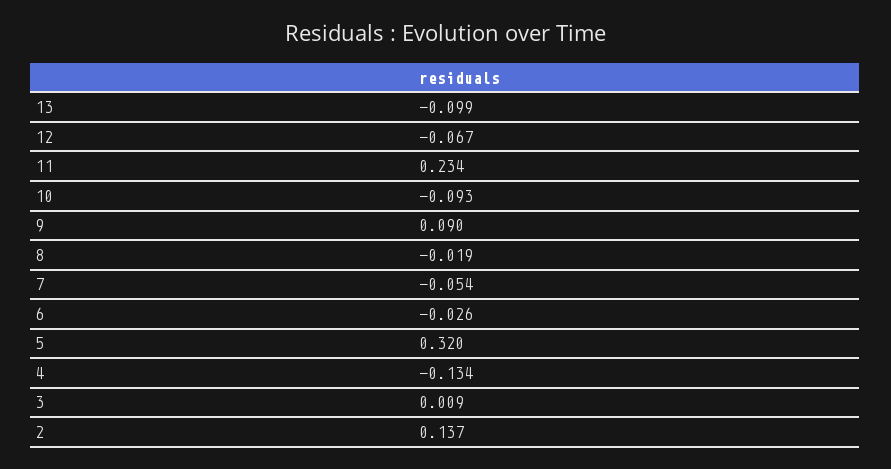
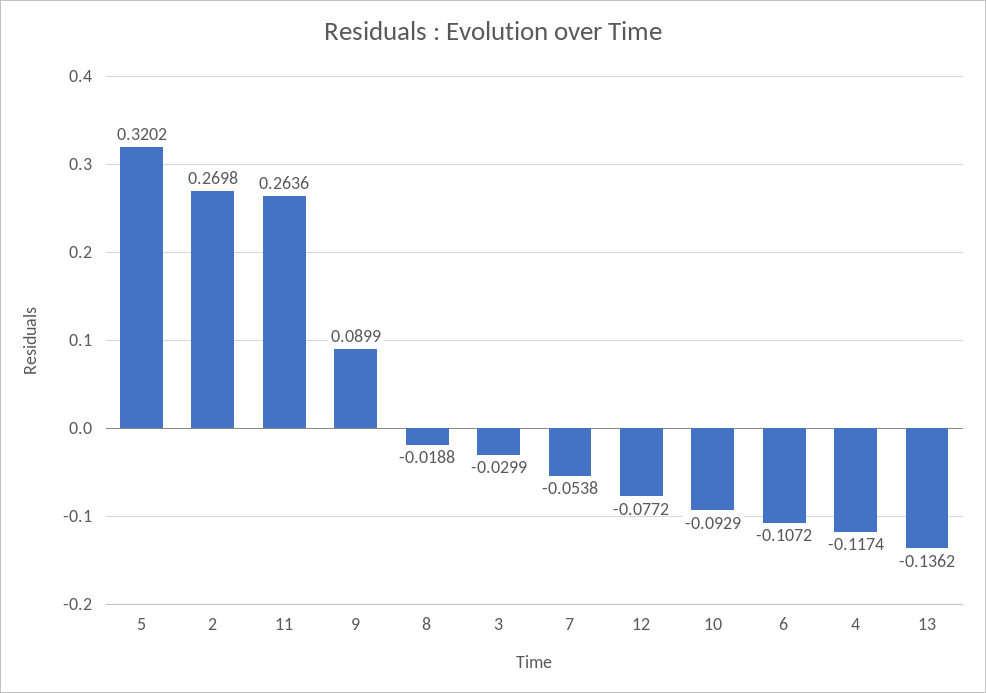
  {
-   "13": -0.099,
+   "13": -0.1362,
-   "12": -0.067,
+   "12": -0.0772,
-   "11": 0.234,
+   "11": 0.2636,
    "10": -0.0929,
    "9": 0.0899,
    "8": -0.0188,
    "7": -0.0538,
-   "6": -0.026,
+   "6": -0.1072,
    "5": 0.3202,
-   "4": -0.134,
+   "4": -0.1174,
-   "3": 0.009,
+   "3": -0.0299,
-   "2": 0.137
+   "2": 0.2698
  }

